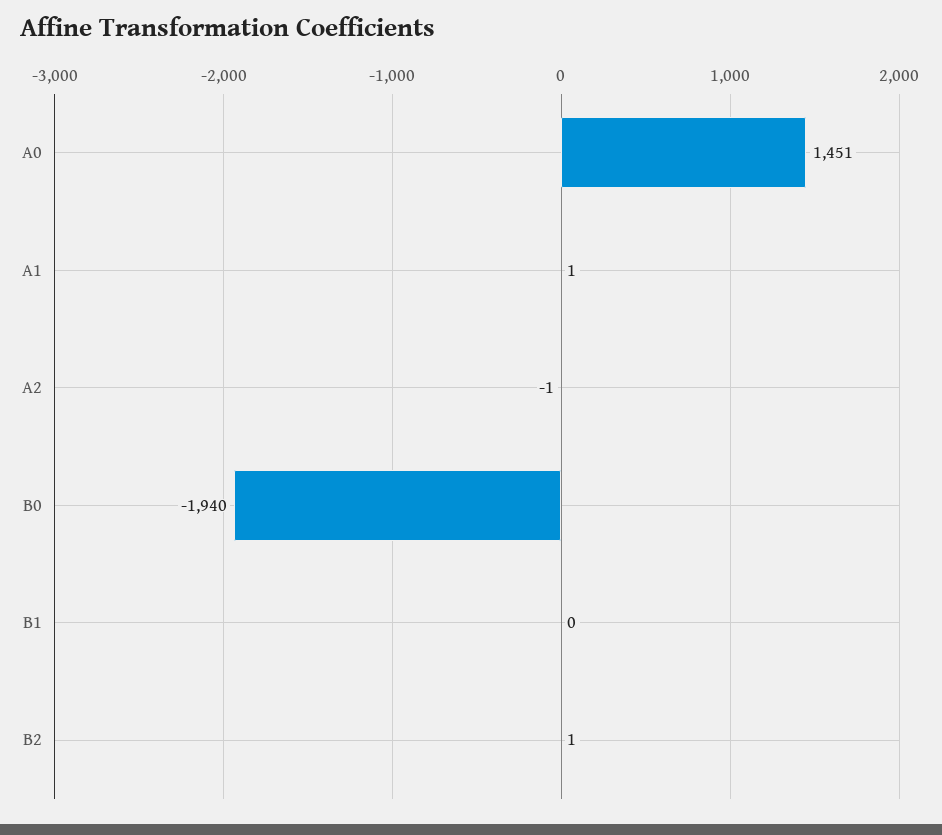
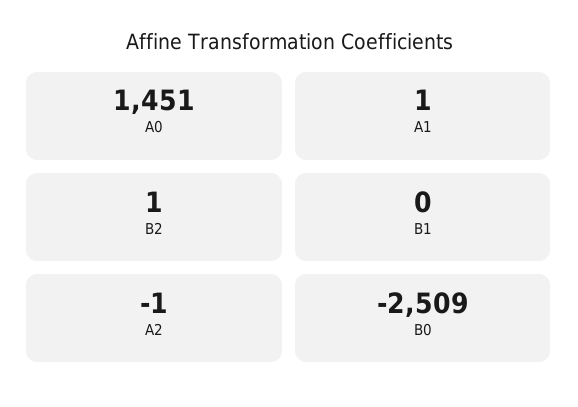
  {
    "A0": 1451,
    "A1": 1,
    "A2": -1,
-   "B0": -1940,
+   "B0": -2509,
    "B1": 0,
    "B2": 1
  }

